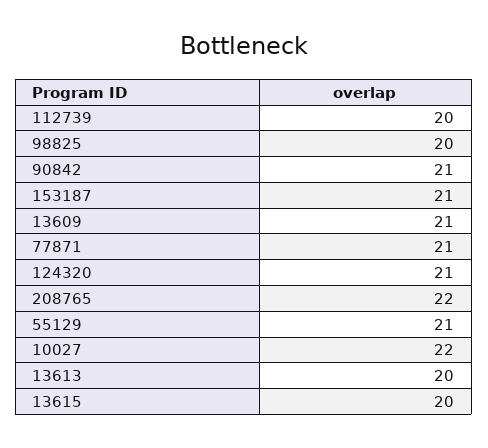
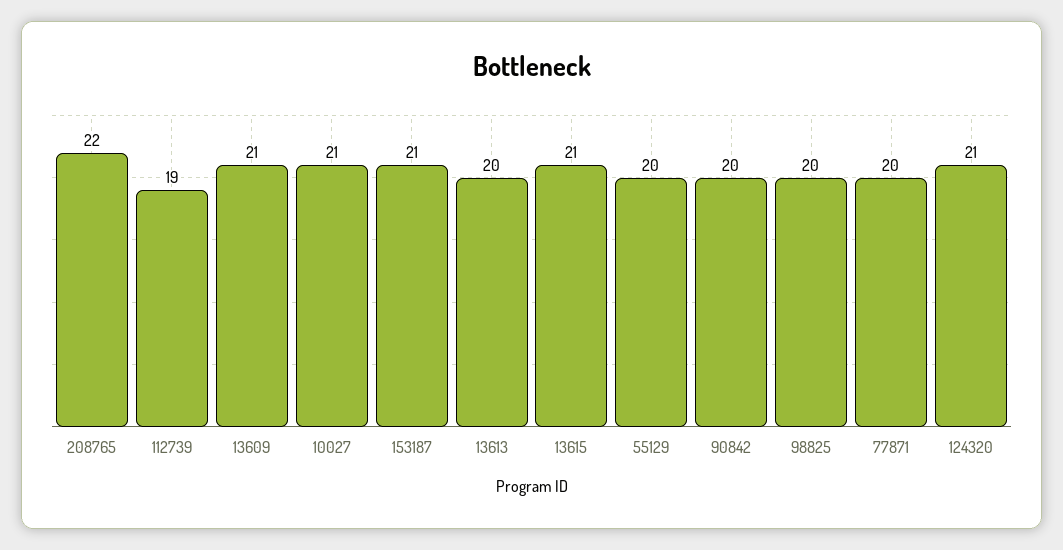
  {
-   "112739": 20,
+   "112739": 19,
    "98825": 20,
-   "90842": 21,
+   "90842": 20,
    "153187": 21,
    "13609": 21,
-   "77871": 21,
+   "77871": 20,
    "124320": 21,
    "208765": 22,
-   "55129": 21,
+   "55129": 20,
-   "10027": 22,
+   "10027": 21,
    "13613": 20,
-   "13615": 20
+   "13615": 21
  }

